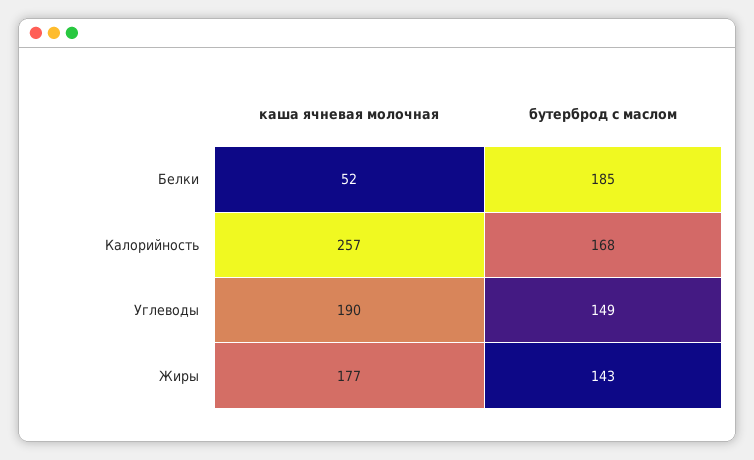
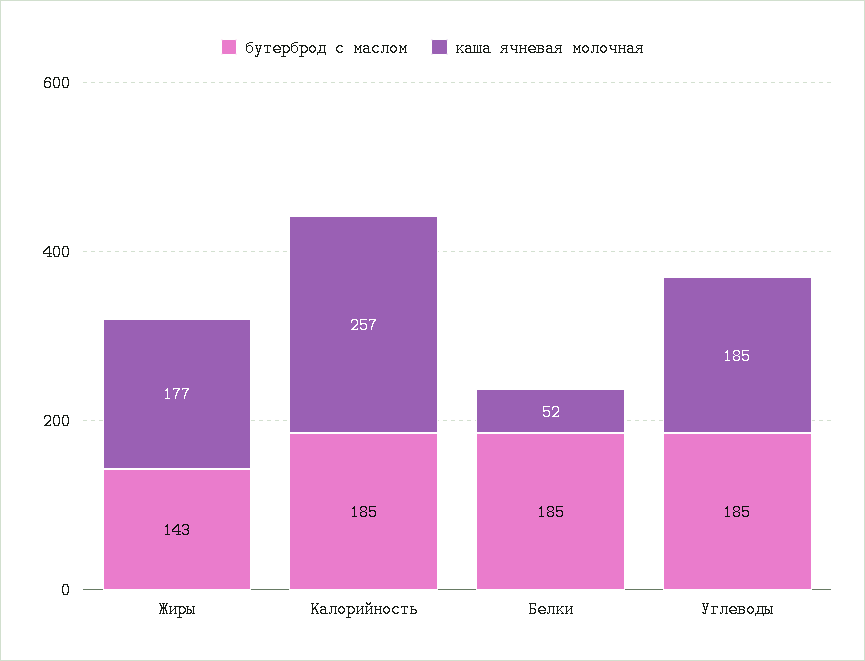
  {
    "каша ячневая молочная": {
      "Белки": 52,
      "Калорийность": 257,
-     "Углеводы": 190,
+     "Углеводы": 185,
      "Жиры": 177
    },
    "бутерброд с маслом": {
      "Белки": 185,
-     "Калорийность": 168,
+     "Калорийность": 185,
-     "Углеводы": 149,
+     "Углеводы": 185,
      "Жиры": 143
    }
  }

